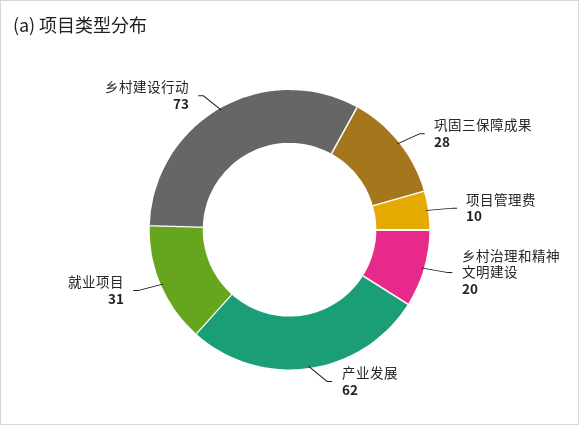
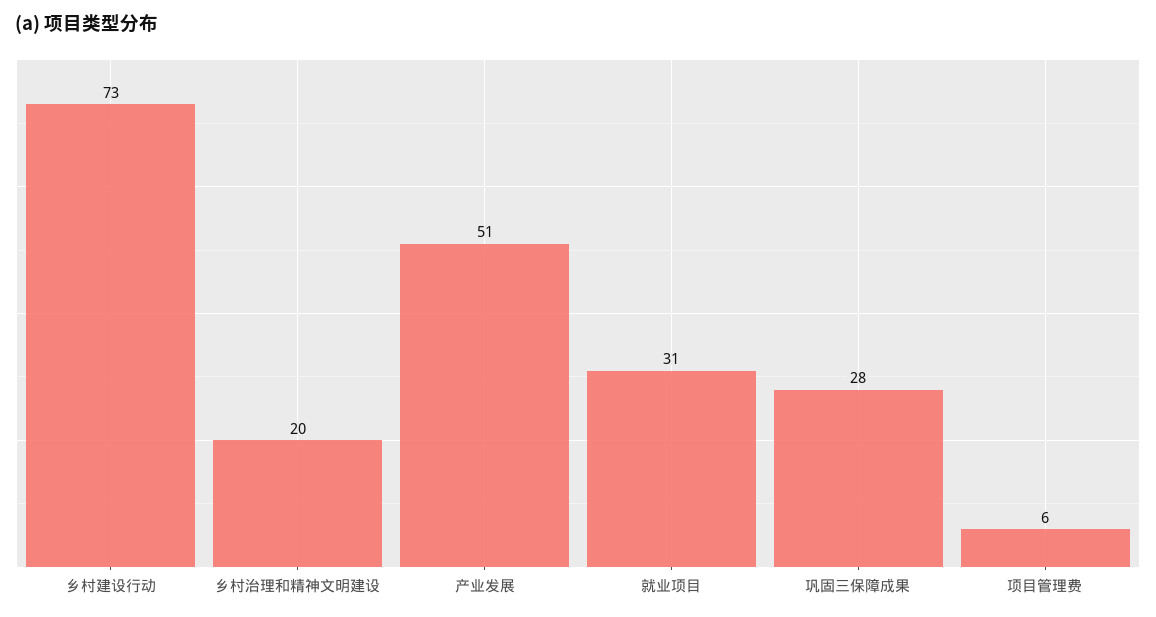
  {
    "巩固三保障成果": 28,
-   "项目管理费": 10,
+   "项目管理费": 6,
    "乡村治理和精神文明建设": 20,
-   "产业发展": 62,
+   "产业发展": 51,
    "就业项目": 31,
    "乡村建设行动": 73
  }

